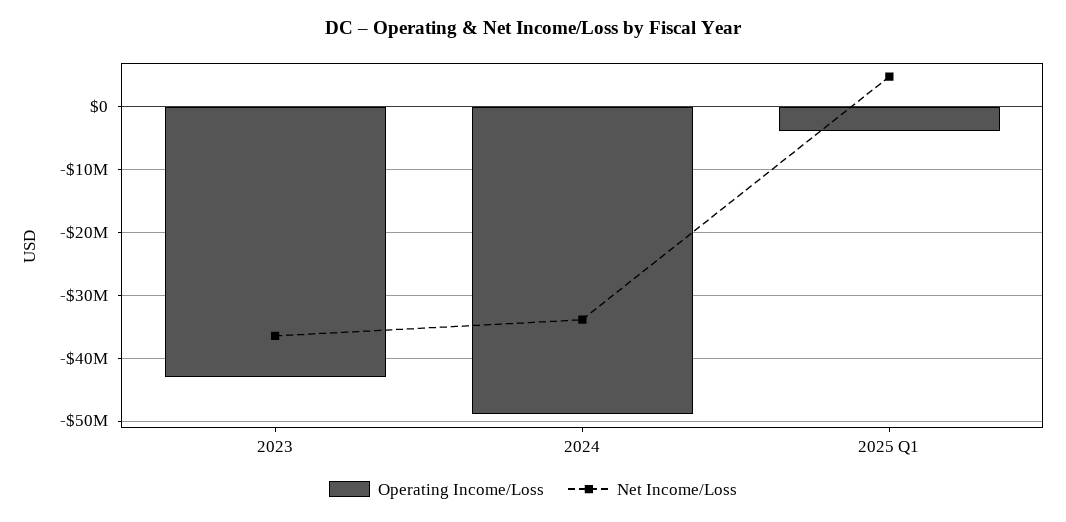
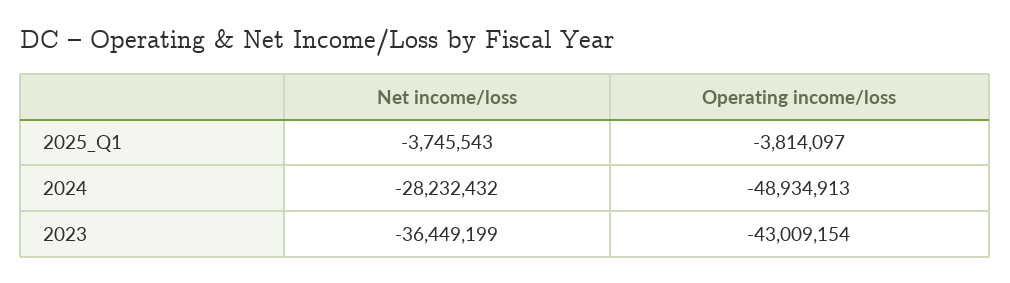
  {
    "Operating Income/Loss": {
      "2023": -43009154,
      "2024": -48934913,
      "2025 Q1": -3814097
    },
    "Net Income/Loss": {
      "2023": -36449199,
-     "2024": -34000000,
+     "2024": -28232432,
-     "2025 Q1": 5000000
+     "2025 Q1": -3745543
    }
  }

